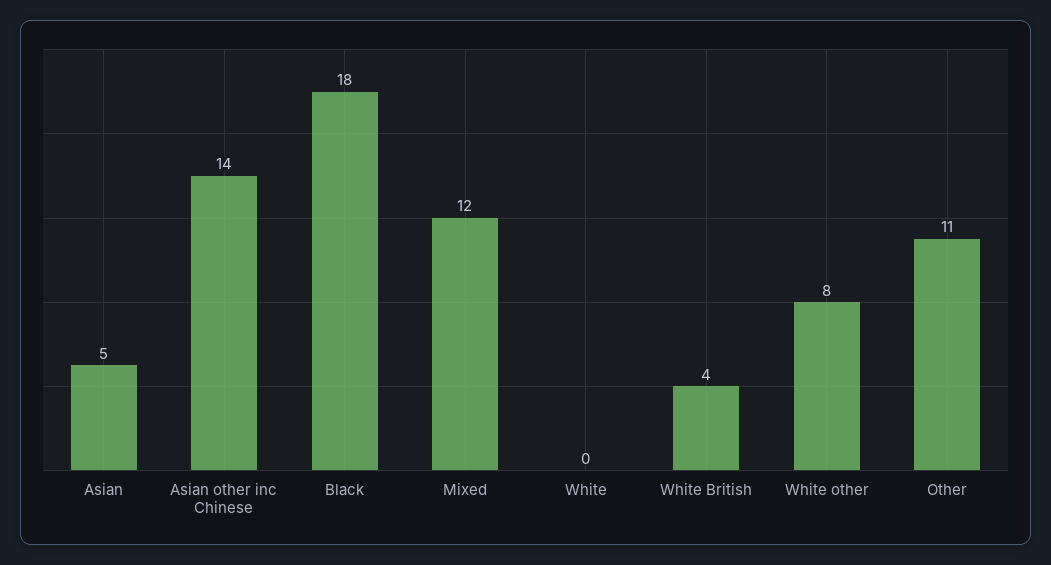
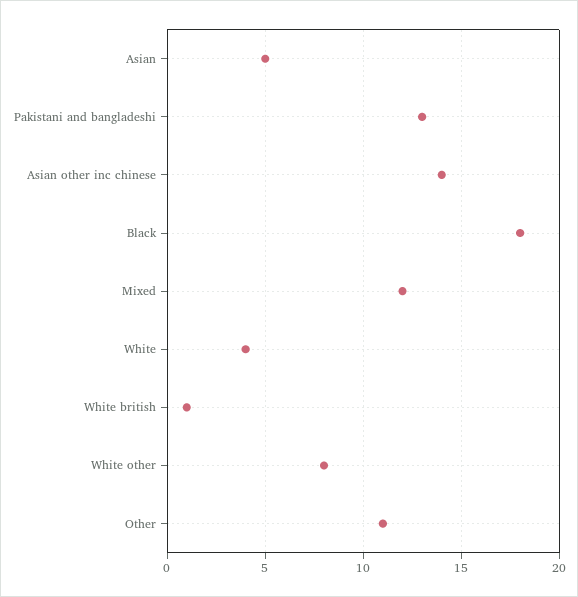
  {
    "Asian": 5,
    "Asian other inc Chinese": 14,
    "Black": 18,
    "Mixed": 12,
-   "White": 0,
+   "White": 4,
-   "White British": 4,
+   "White British": 1,
    "White other": 8,
-   "Other": 11
+   "Other": 11,
+   "Pakistani and bangladeshi": 13
  }

